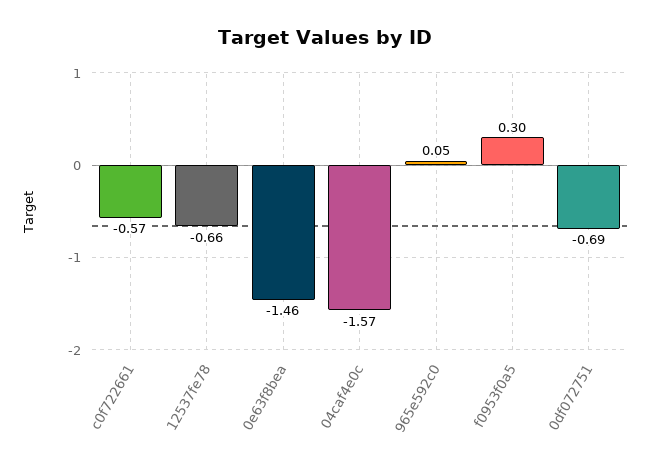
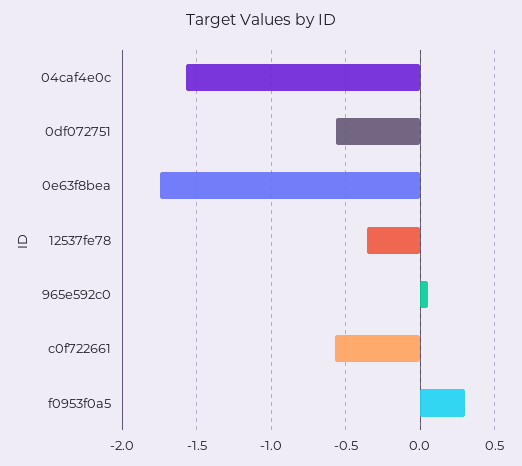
  {
    "c0f722661": -0.57,
-   "12537fe78": -0.66,
+   "12537fe78": -0.35,
-   "0e63f8bea": -1.46,
+   "0e63f8bea": -1.75,
    "04caf4e0c": -1.57,
    "965e592c0": 0.05,
    "f0953f0a5": 0.3,
-   "0df072751": -0.69
+   "0df072751": -0.55
  }

